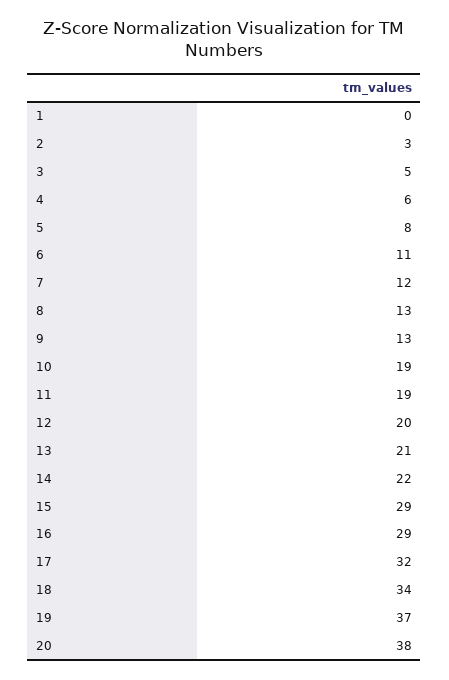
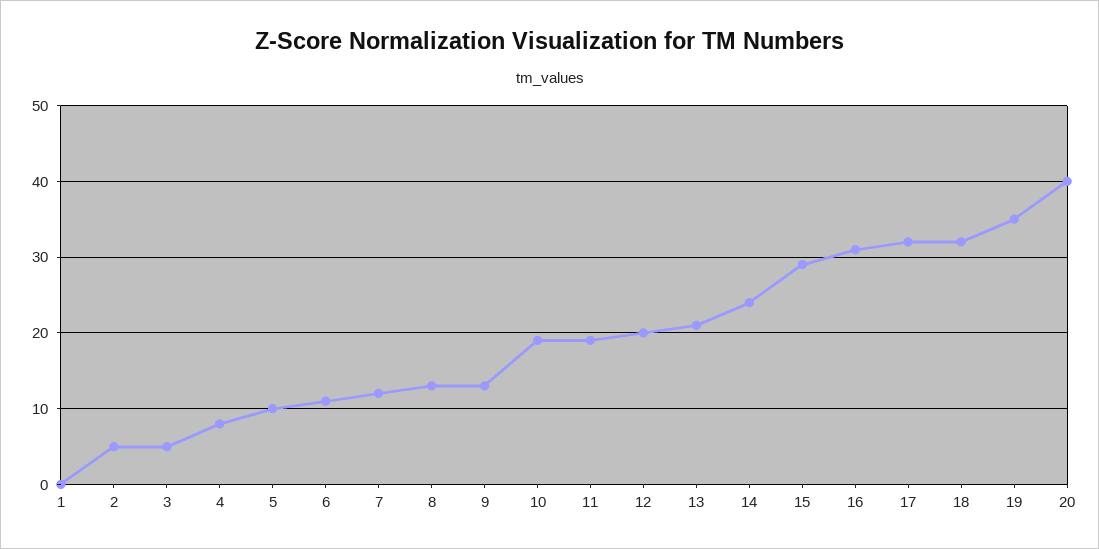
  {
    "1": 0,
-   "2": 3,
+   "2": 5,
    "3": 5,
-   "4": 6,
+   "4": 8,
-   "5": 8,
+   "5": 10,
    "6": 11,
    "7": 12,
    "8": 13,
    "9": 13,
    "10": 19,
    "11": 19,
    "12": 20,
    "13": 21,
-   "14": 22,
+   "14": 24,
    "15": 29,
-   "16": 29,
+   "16": 31,
    "17": 32,
-   "18": 34,
+   "18": 32,
-   "19": 37,
+   "19": 35,
-   "20": 38
+   "20": 40
  }

